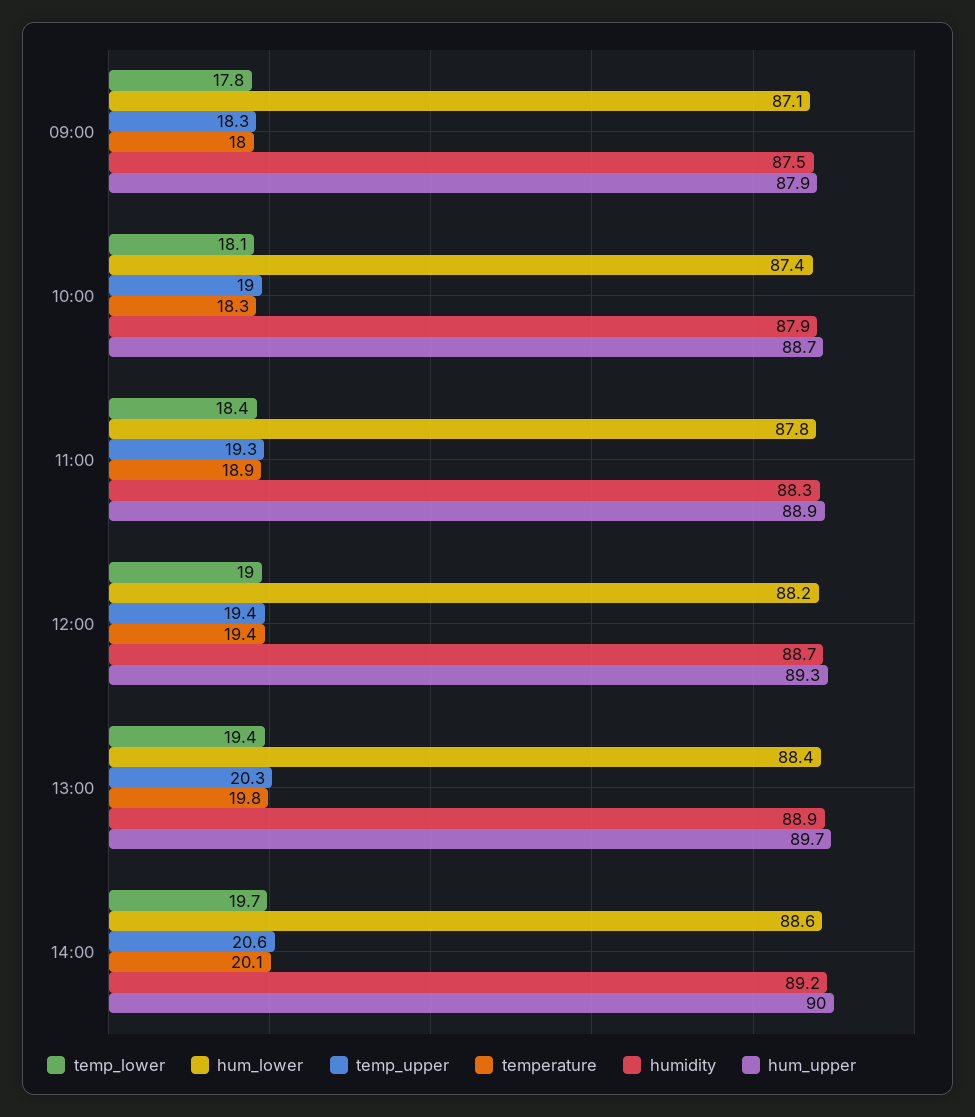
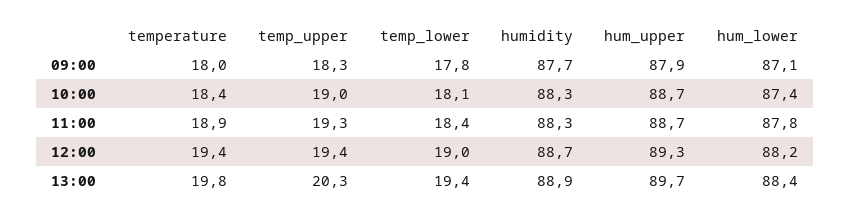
  {
    "temp_lower": {
      "09:00": 17.8,
      "10:00": 18.1,
      "11:00": 18.4,
      "12:00": 19,
-     "13:00": 19.4,
+     "13:00": 19.4
-     "14:00": 19.7
    },
    "hum_lower": {
      "09:00": 87.1,
      "10:00": 87.4,
      "11:00": 87.8,
      "12:00": 88.2,
-     "13:00": 88.4,
+     "13:00": 88.4
-     "14:00": 88.6
    },
    "temp_upper": {
      "09:00": 18.3,
      "10:00": 19,
      "11:00": 19.3,
      "12:00": 19.4,
-     "13:00": 20.3,
+     "13:00": 20.3
-     "14:00": 20.6
    },
    "temperature": {
      "09:00": 18,
-     "10:00": 18.3,
+     "10:00": 18.4,
      "11:00": 18.9,
      "12:00": 19.4,
-     "13:00": 19.8,
+     "13:00": 19.8
-     "14:00": 20.1
    },
    "humidity": {
-     "09:00": 87.5,
+     "09:00": 87.7,
-     "10:00": 87.9,
+     "10:00": 88.3,
      "11:00": 88.3,
      "12:00": 88.7,
-     "13:00": 88.9,
+     "13:00": 88.9
-     "14:00": 89.2
    },
    "hum_upper": {
      "09:00": 87.9,
      "10:00": 88.7,
-     "11:00": 88.9,
+     "11:00": 88.7,
      "12:00": 89.3,
-     "13:00": 89.7,
+     "13:00": 89.7
-     "14:00": 90
    }
  }

